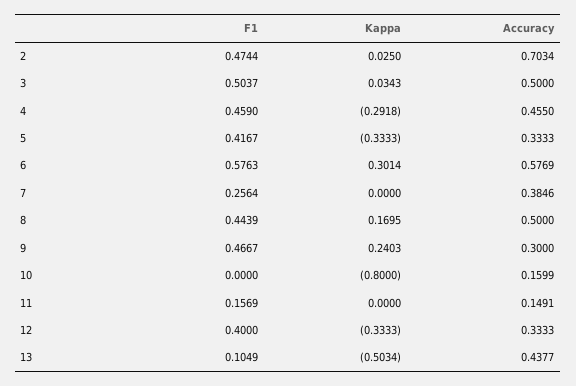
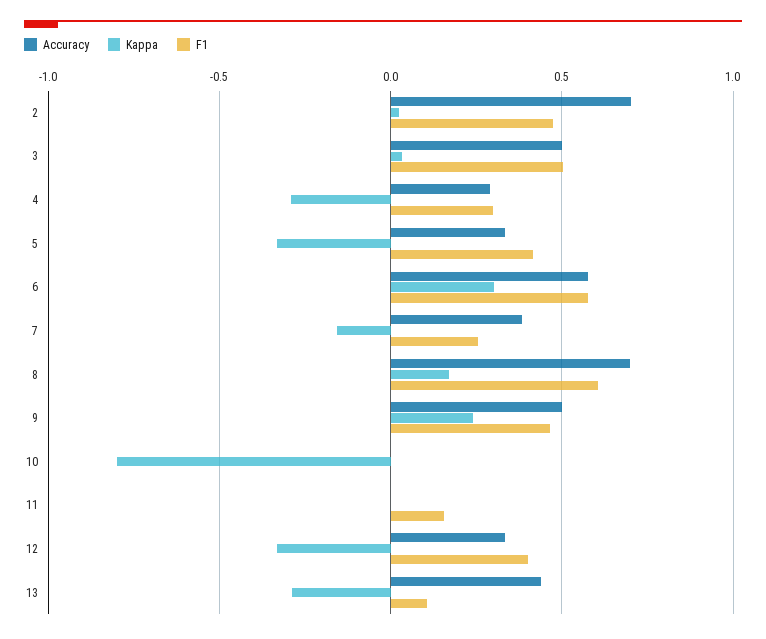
  {
    "F1": {
      "2": 0.4744,
      "3": 0.5037,
-     "4": 0.459,
+     "4": 0.3,
      "5": 0.4167,
      "6": 0.5763,
      "7": 0.2564,
-     "8": 0.4439,
+     "8": 0.6,
      "9": 0.4667,
      "10": 0,
      "11": 0.1569,
      "12": 0.4,
      "13": 0.1049
    },
    "Kappa": {
      "2": 0.025,
      "3": 0.0343,
      "4": -0.2918,
      "5": -0.3333,
      "6": 0.3014,
-     "7": 0,
+     "7": -0.15,
      "8": 0.1695,
      "9": 0.2403,
      "10": -0.8,
      "11": 0,
      "12": -0.3333,
-     "13": -0.5034
+     "13": -0.3
    },
    "Accuracy": {
      "2": 0.7034,
      "3": 0.5,
-     "4": 0.455,
+     "4": 0.3,
      "5": 0.3333,
      "6": 0.5769,
      "7": 0.3846,
-     "8": 0.5,
+     "8": 0.7,
-     "9": 0.3,
+     "9": 0.5,
-     "10": 0.1599,
+     "10": 0,
-     "11": 0.1491,
+     "11": 0,
      "12": 0.3333,
      "13": 0.4377
    }
  }

